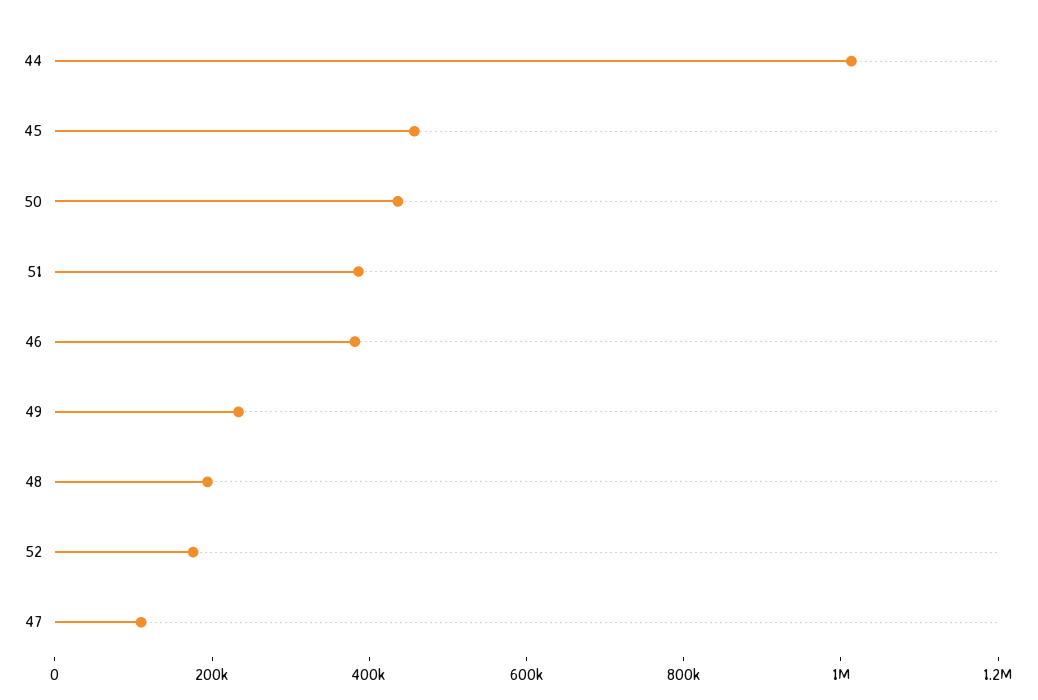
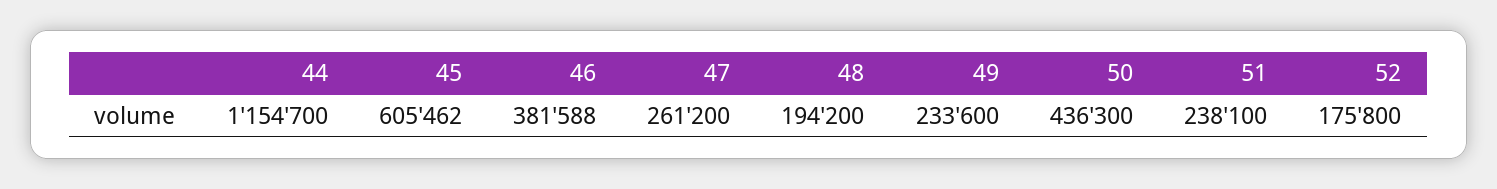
  {
-   "44": 1000000,
+   "44": 1154700,
-   "45": 450000,
+   "45": 605462,
    "50": 436300,
-   "51": 400000,
+   "51": 238100,
    "46": 381588,
    "49": 233600,
    "48": 194200,
    "52": 175800,
-   "47": 100000
+   "47": 261200
  }

